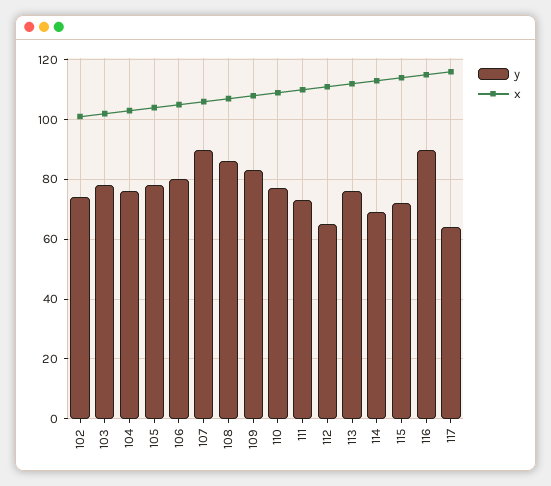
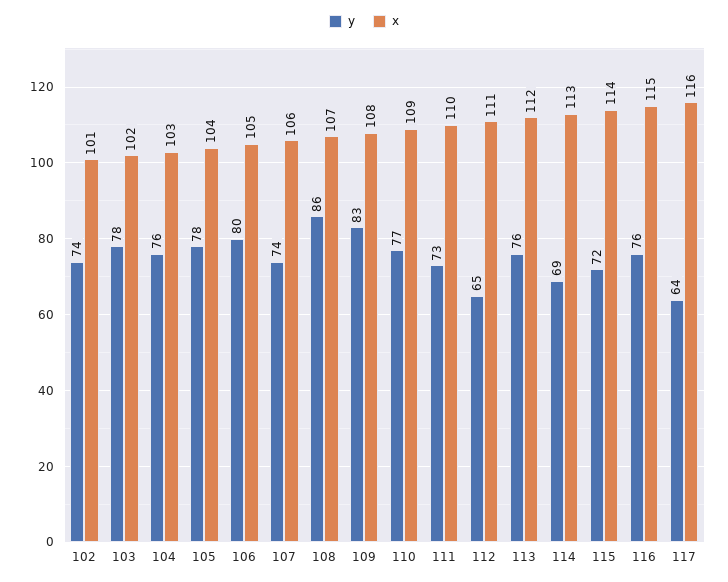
  {
    "y": {
      "102": 74,
      "103": 78,
      "104": 76,
      "105": 78,
      "106": 80,
-     "107": 90,
+     "107": 74,
      "108": 86,
      "109": 83,
      "110": 77,
      "111": 73,
      "112": 65,
      "113": 76,
      "114": 69,
      "115": 72,
-     "116": 90,
+     "116": 76,
      "117": 64
    },
    "x": {
      "102": 101,
      "103": 102,
      "104": 103,
      "105": 104,
      "106": 105,
      "107": 106,
      "108": 107,
      "109": 108,
      "110": 109,
      "111": 110,
      "112": 111,
      "113": 112,
      "114": 113,
      "115": 114,
      "116": 115,
      "117": 116
    }
  }

